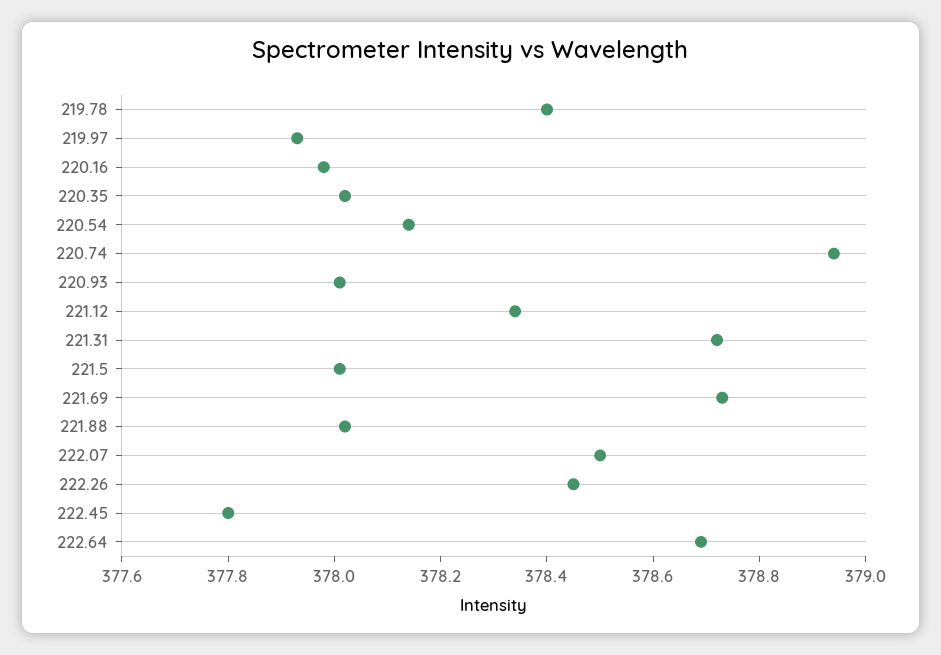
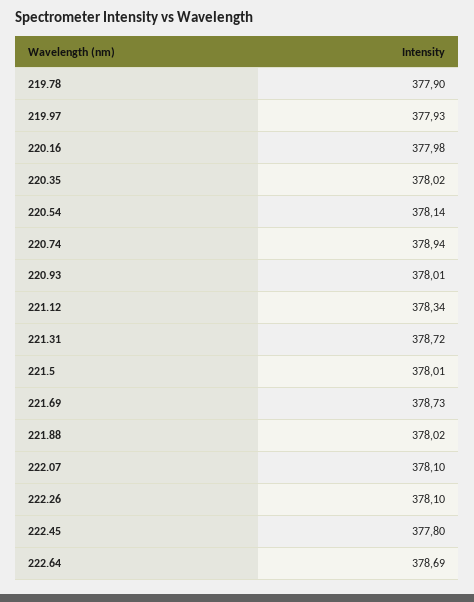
  {
-   "219.78": 378.4,
+   "219.78": 377.9,
    "219.97": 377.93,
    "220.16": 377.98,
    "220.35": 378.02,
    "220.54": 378.14,
    "220.74": 378.94,
    "220.93": 378.01,
    "221.12": 378.34,
    "221.31": 378.72,
    "221.5": 378.01,
    "221.69": 378.73,
    "221.88": 378.02,
-   "222.07": 378.5,
+   "222.07": 378.1,
-   "222.26": 378.45,
+   "222.26": 378.1,
    "222.45": 377.8,
    "222.64": 378.69
  }

